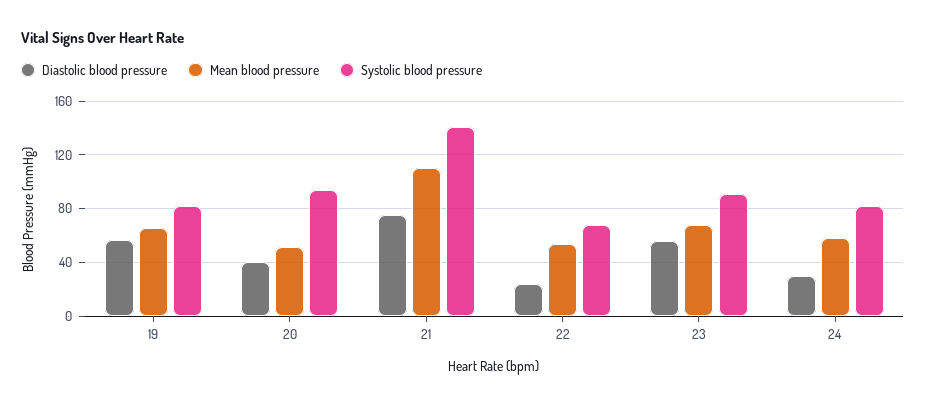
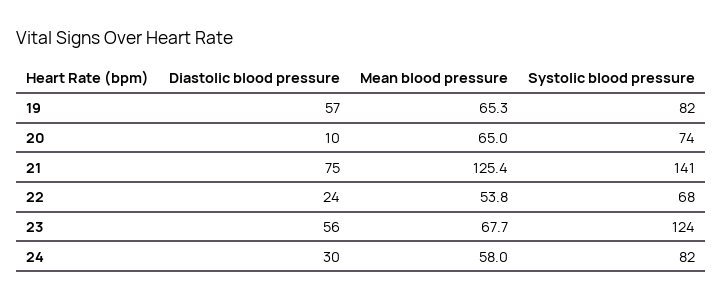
  {
    "Diastolic blood pressure": {
      "19": 57,
-     "20": 40,
+     "20": 10,
      "21": 75,
      "22": 24,
      "23": 56,
      "24": 30
    },
    "Mean blood pressure": {
      "19": 65.3,
-     "20": 50,
+     "20": 65,
-     "21": 110,
+     "21": 125.4,
      "22": 53.8,
      "23": 67.7,
      "24": 58
    },
    "Systolic blood pressure": {
      "19": 82,
-     "20": 95,
+     "20": 74,
      "21": 141,
      "22": 68,
-     "23": 90,
+     "23": 124,
      "24": 82
    }
  }

